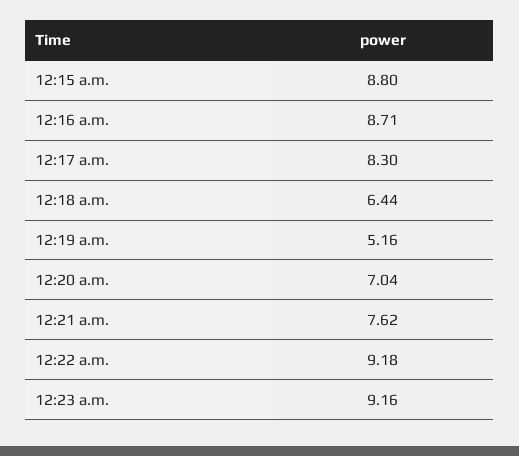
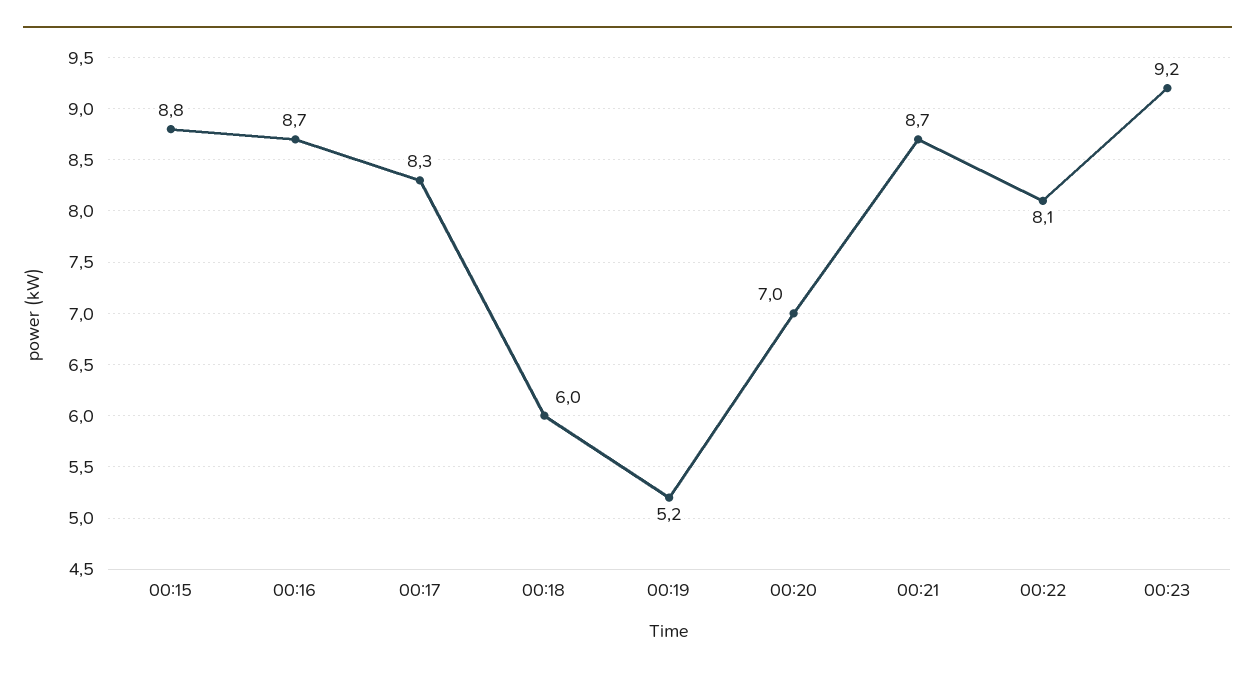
  {
    "12:15 a.m.": 8.8,
    "12:16 a.m.": 8.71,
    "12:17 a.m.": 8.3,
-   "12:18 a.m.": 6.44,
+   "12:18 a.m.": 6,
    "12:19 a.m.": 5.16,
    "12:20 a.m.": 7.04,
-   "12:21 a.m.": 7.62,
+   "12:21 a.m.": 8.7,
-   "12:22 a.m.": 9.18,
+   "12:22 a.m.": 8.1,
    "12:23 a.m.": 9.16
  }

